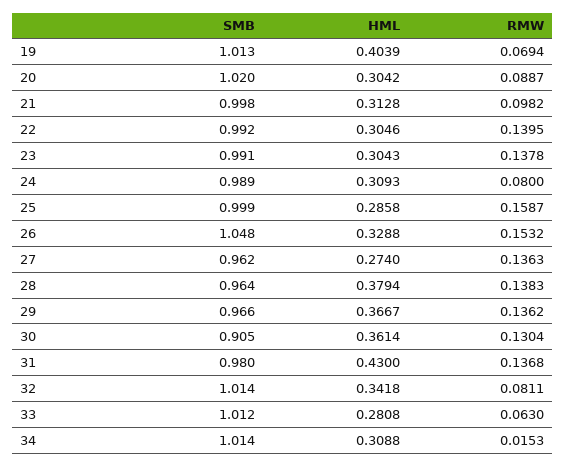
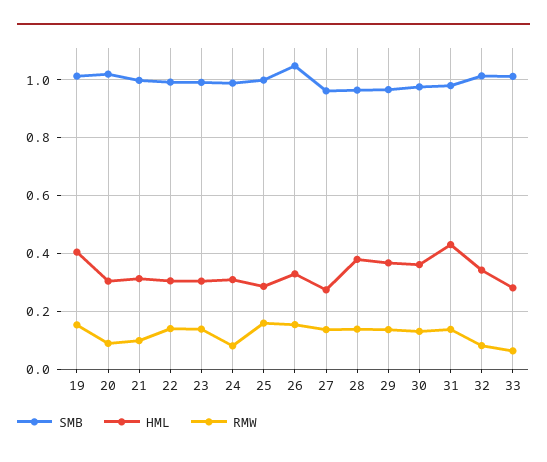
  {
    "SMB": {
      "19": 1.013,
      "20": 1.02,
      "21": 0.998,
      "22": 0.992,
      "23": 0.991,
      "24": 0.989,
      "25": 0.999,
      "26": 1.048,
      "27": 0.962,
      "28": 0.964,
      "29": 0.966,
-     "30": 0.905,
+     "30": 0.975,
      "31": 0.98,
      "32": 1.014,
-     "33": 1.012,
+     "33": 1.012
-     "34": 1.014
    },
    "HML": {
      "19": 0.4039,
      "20": 0.3042,
      "21": 0.3128,
      "22": 0.3046,
      "23": 0.3043,
      "24": 0.3093,
      "25": 0.2858,
      "26": 0.3288,
      "27": 0.274,
      "28": 0.3794,
      "29": 0.3667,
      "30": 0.3614,
      "31": 0.43,
      "32": 0.3418,
-     "33": 0.2808,
+     "33": 0.2808
-     "34": 0.3088
    },
    "RMW": {
-     "19": 0.0694,
+     "19": 0.15,
      "20": 0.0887,
      "21": 0.0982,
      "22": 0.1395,
      "23": 0.1378,
      "24": 0.08,
      "25": 0.1587,
      "26": 0.1532,
      "27": 0.1363,
      "28": 0.1383,
      "29": 0.1362,
      "30": 0.1304,
      "31": 0.1368,
      "32": 0.0811,
-     "33": 0.063,
+     "33": 0.063
-     "34": 0.0153
    }
  }

